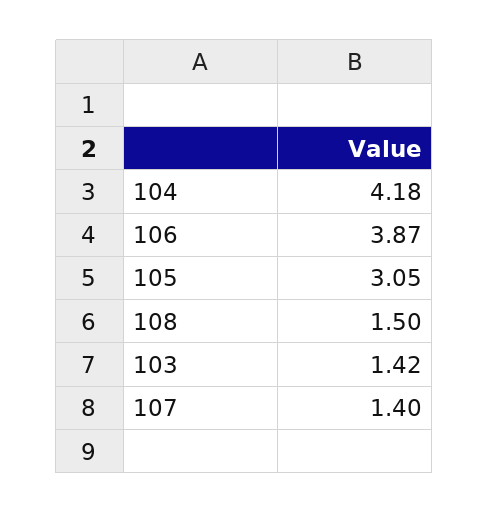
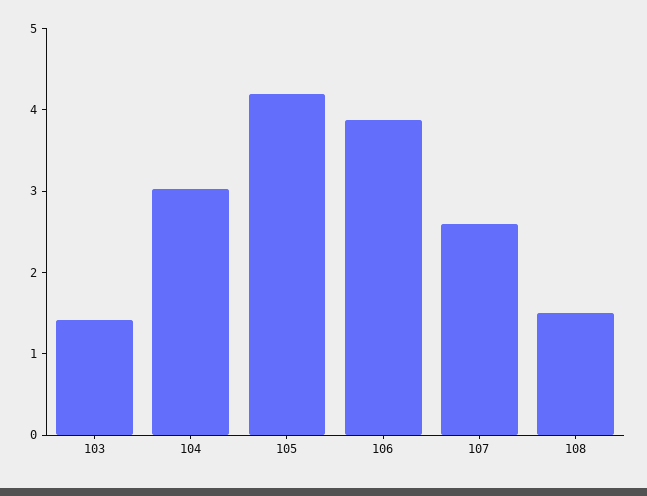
  {
-   "104": 4.18,
+   "104": 3,
    "106": 3.87,
-   "105": 3.05,
+   "105": 4.2,
    "108": 1.5,
    "103": 1.42,
-   "107": 1.4
+   "107": 2.6
  }

